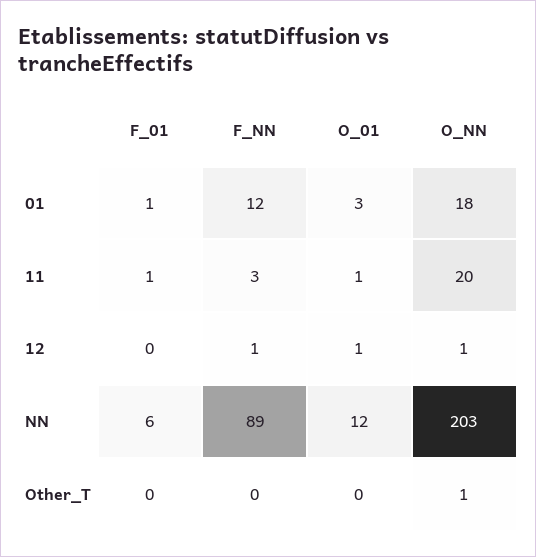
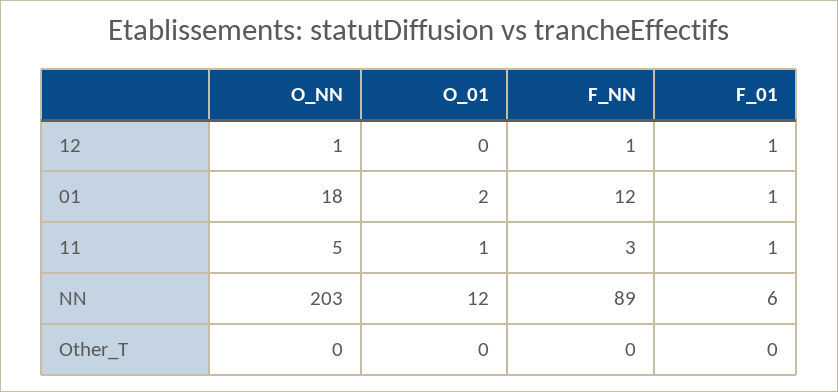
  {
    "F_01": {
      "01": 1,
      "11": 1,
-     "12": 0,
+     "12": 1,
      "NN": 6,
      "Other_T": 0
    },
    "F_NN": {
      "01": 12,
      "11": 3,
      "12": 1,
      "NN": 89,
      "Other_T": 0
    },
    "O_01": {
-     "01": 3,
+     "01": 2,
      "11": 1,
-     "12": 1,
+     "12": 0,
      "NN": 12,
      "Other_T": 0
    },
    "O_NN": {
      "01": 18,
-     "11": 20,
+     "11": 5,
      "12": 1,
      "NN": 203,
-     "Other_T": 1
+     "Other_T": 0
    }
  }

